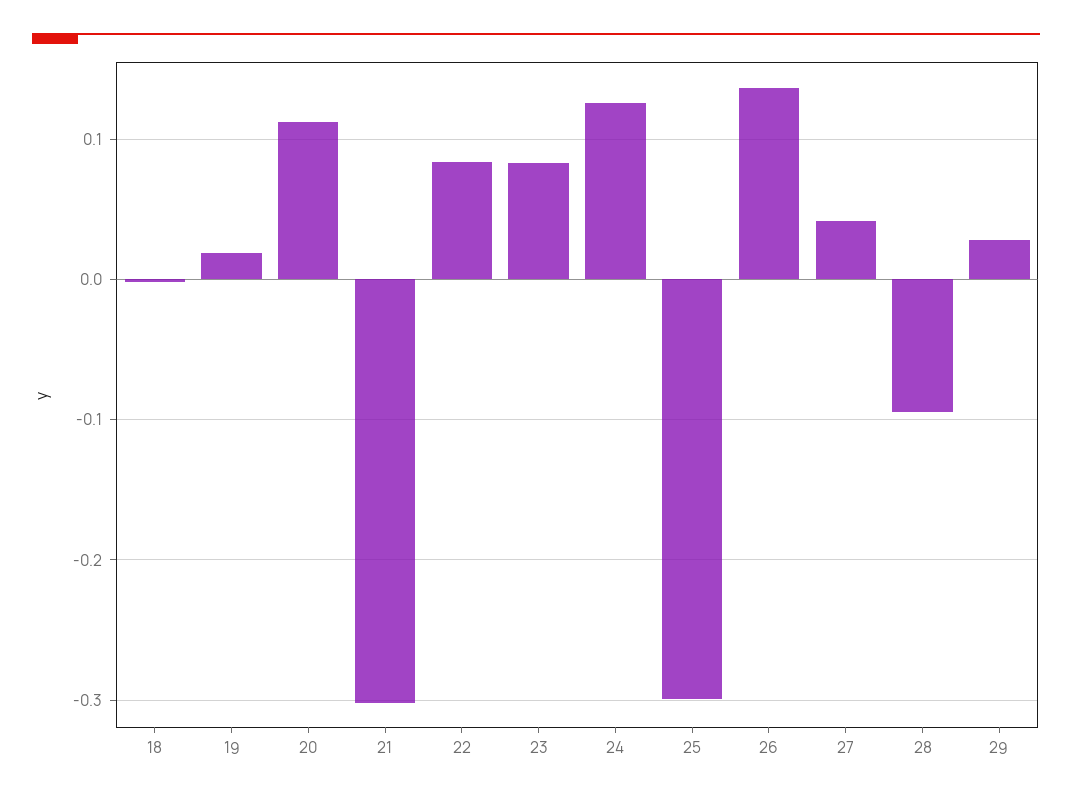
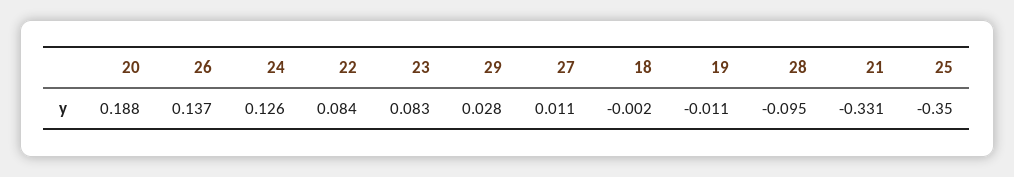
  {
    "18": -0.002,
-   "19": 0.02,
+   "19": -0.011,
-   "20": 0.11,
+   "20": 0.188,
-   "21": -0.3,
+   "21": -0.331,
    "22": 0.084,
    "23": 0.083,
    "24": 0.126,
-   "25": -0.3,
+   "25": -0.35,
    "26": 0.137,
-   "27": 0.04,
+   "27": 0.011,
    "28": -0.095,
    "29": 0.028
  }

